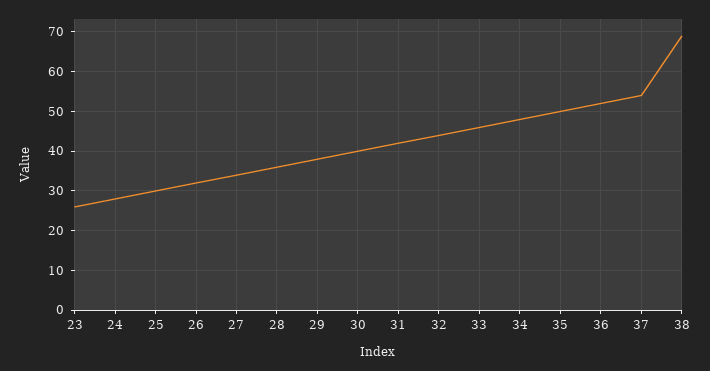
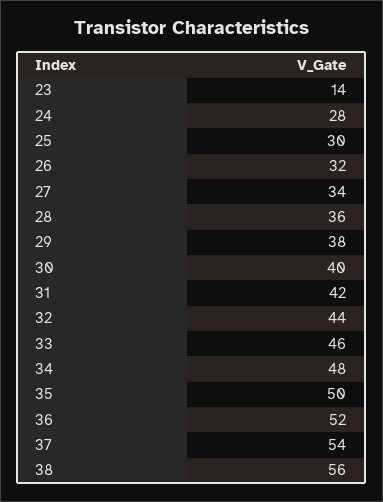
  {
-   "23": 25,
+   "23": 14,
    "24": 28,
    "25": 30,
    "26": 32,
    "27": 34,
    "28": 36,
    "29": 38,
    "30": 40,
    "31": 42,
    "32": 44,
    "33": 46,
    "34": 48,
    "35": 50,
    "36": 52,
    "37": 54,
-   "38": 70
+   "38": 56
  }

